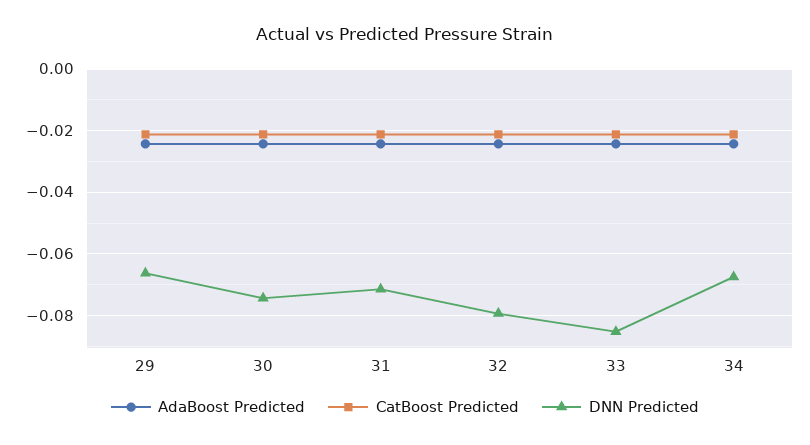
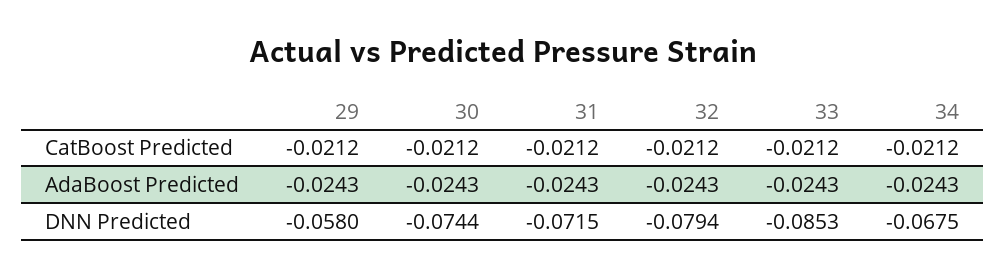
  {
    "AdaBoost Predicted": {
      "29": -0.0243,
      "30": -0.0243,
      "31": -0.0243,
      "32": -0.0243,
      "33": -0.0243,
      "34": -0.0243
    },
    "CatBoost Predicted": {
      "29": -0.0212,
      "30": -0.0212,
      "31": -0.0212,
      "32": -0.0212,
      "33": -0.0212,
      "34": -0.0212
    },
    "DNN Predicted": {
-     "29": -0.066,
+     "29": -0.058,
      "30": -0.0744,
      "31": -0.0715,
      "32": -0.0794,
      "33": -0.0853,
      "34": -0.0675
    }
  }

